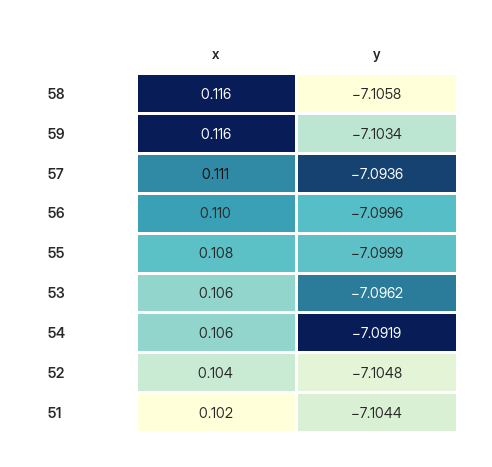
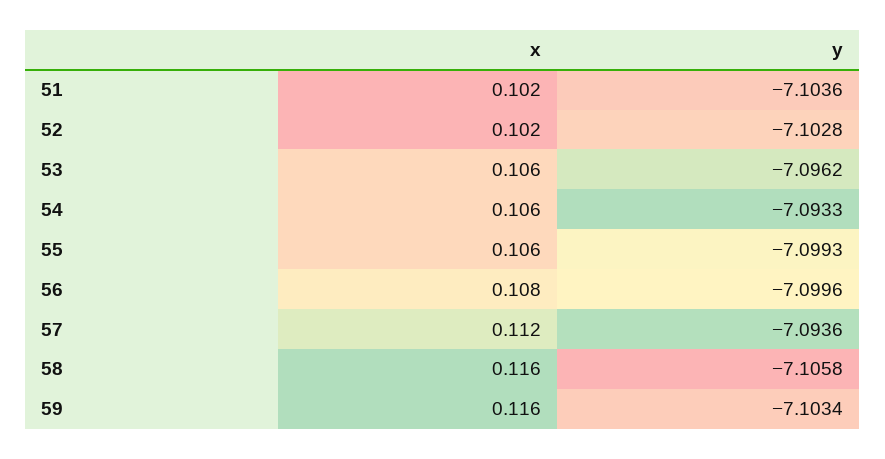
  {
    "x": {
      "58": 0.116,
      "59": 0.116,
-     "57": 0.111,
+     "57": 0.112,
-     "56": 0.11,
+     "56": 0.108,
-     "55": 0.108,
+     "55": 0.106,
      "53": 0.106,
      "54": 0.106,
-     "52": 0.104,
+     "52": 0.102,
      "51": 0.102
    },
    "y": {
      "58": -7.1058,
      "59": -7.1034,
      "57": -7.0936,
      "56": -7.0996,
-     "55": -7.0999,
+     "55": -7.0993,
      "53": -7.0962,
-     "54": -7.0919,
+     "54": -7.0933,
-     "52": -7.1048,
+     "52": -7.1028,
-     "51": -7.1044
+     "51": -7.1036
    }
  }

